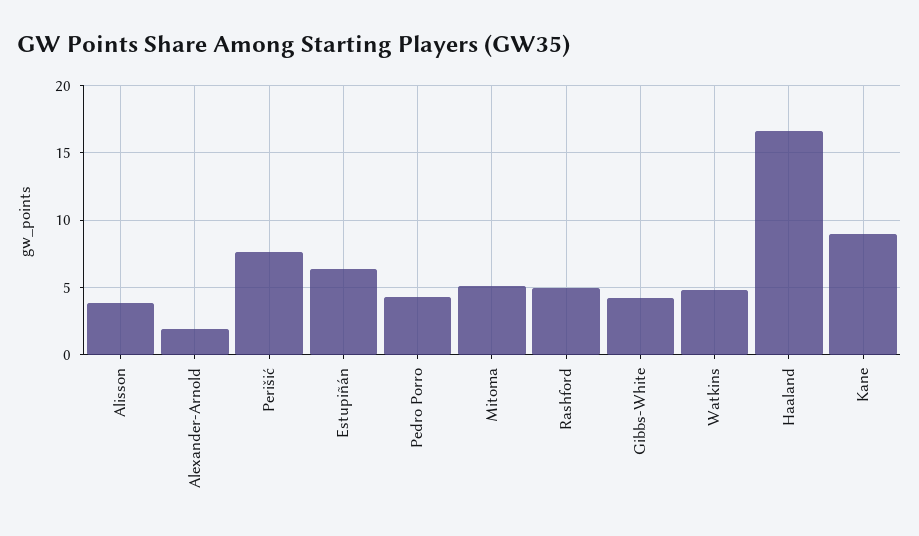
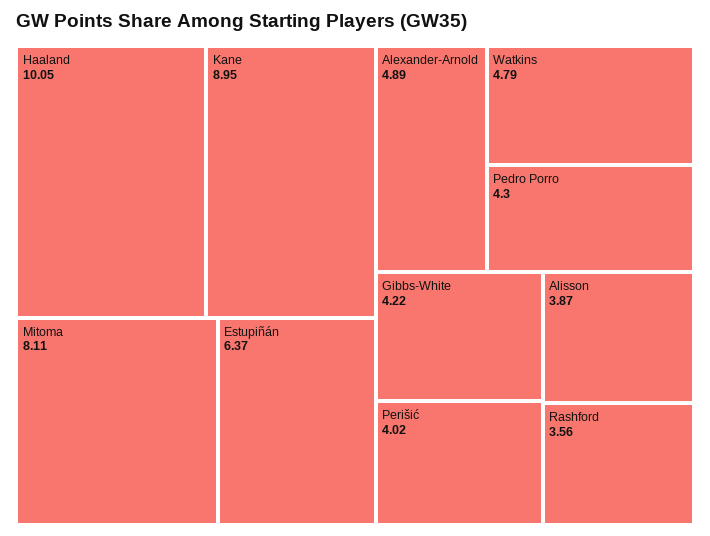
  {
    "Alisson": 3.87,
-   "Alexander-Arnold": 2,
+   "Alexander-Arnold": 4.89,
-   "Perišić": 7.5,
+   "Perišić": 4.02,
    "Estupiñán": 6.37,
    "Pedro Porro": 4.3,
-   "Mitoma": 5,
+   "Mitoma": 8.11,
-   "Rashford": 5,
+   "Rashford": 3.56,
    "Gibbs-White": 4.22,
    "Watkins": 4.79,
-   "Haaland": 16.5,
+   "Haaland": 10.05,
    "Kane": 8.95
  }

